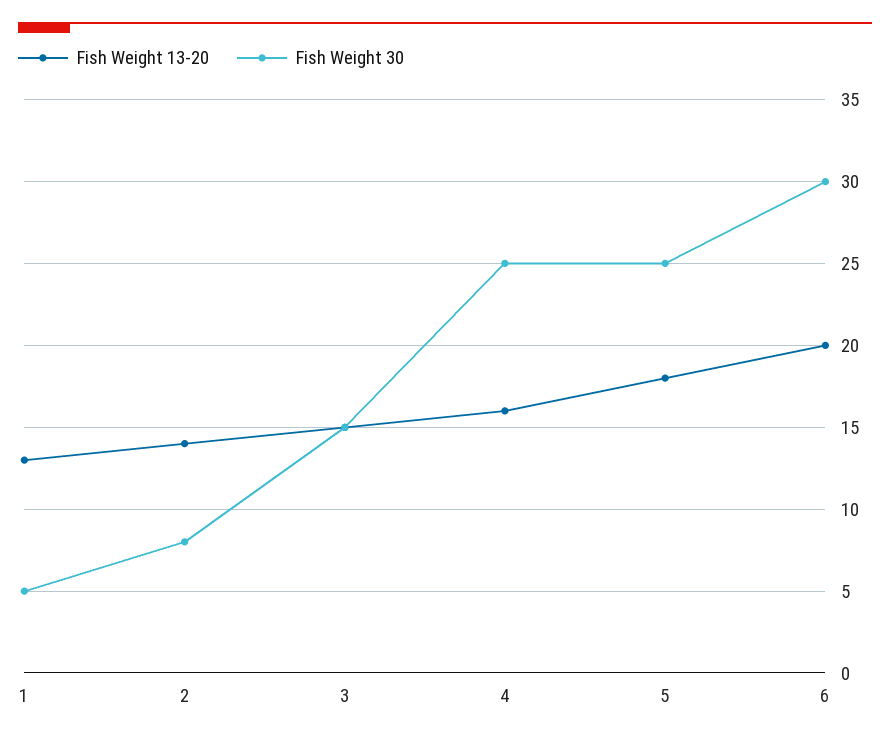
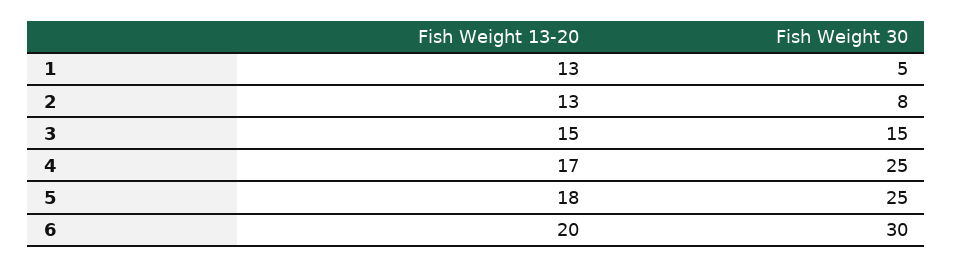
  {
    "Fish Weight 13-20": {
      "1": 13,
-     "2": 14,
+     "2": 13,
      "3": 15,
-     "4": 16,
+     "4": 17,
      "5": 18,
      "6": 20
    },
    "Fish Weight 30": {
      "1": 5,
      "2": 8,
      "3": 15,
      "4": 25,
      "5": 25,
      "6": 30
    }
  }

